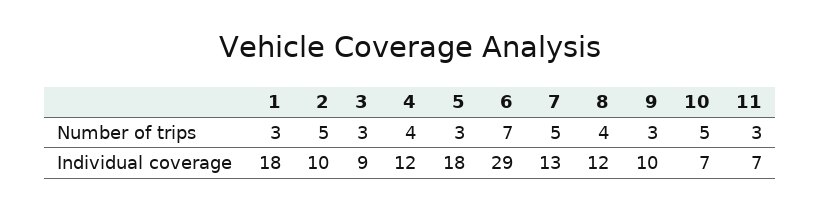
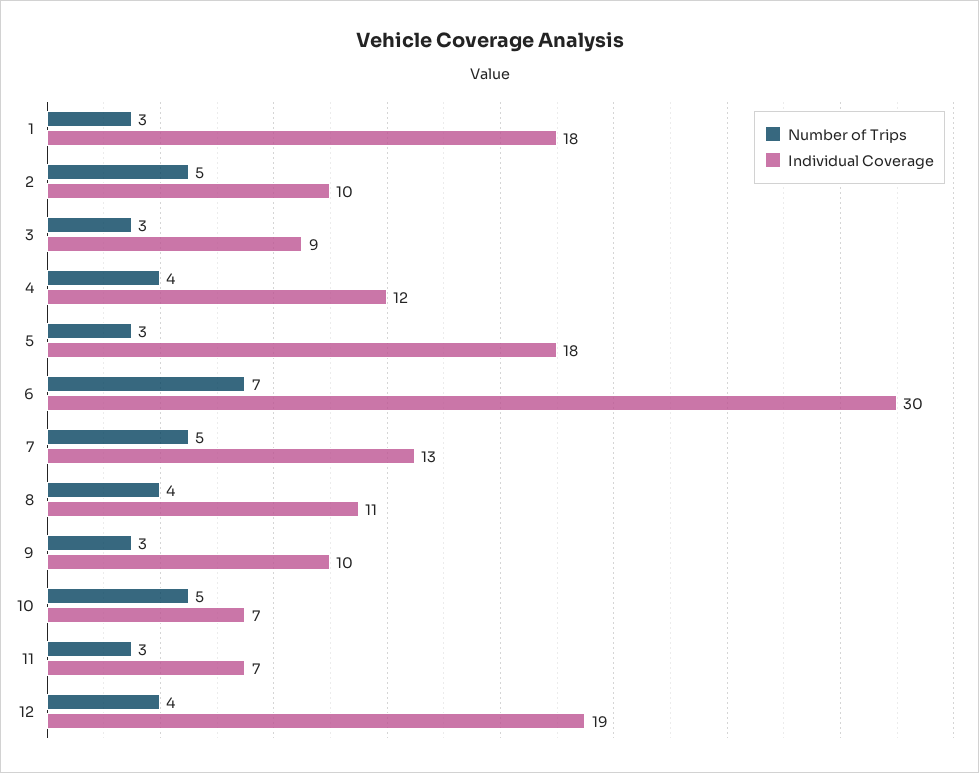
  {
    "Number of trips": {
      "1": 3,
      "2": 5,
      "3": 3,
      "4": 4,
      "5": 3,
      "6": 7,
      "7": 5,
      "8": 4,
      "9": 3,
      "10": 5,
-     "11": 3
+     "11": 3,
+     "12": 4
    },
    "Individual coverage": {
      "1": 18,
      "2": 10,
      "3": 9,
      "4": 12,
      "5": 18,
-     "6": 29,
+     "6": 30,
      "7": 13,
-     "8": 12,
+     "8": 11,
      "9": 10,
      "10": 7,
-     "11": 7
+     "11": 7,
+     "12": 19
    }
  }

